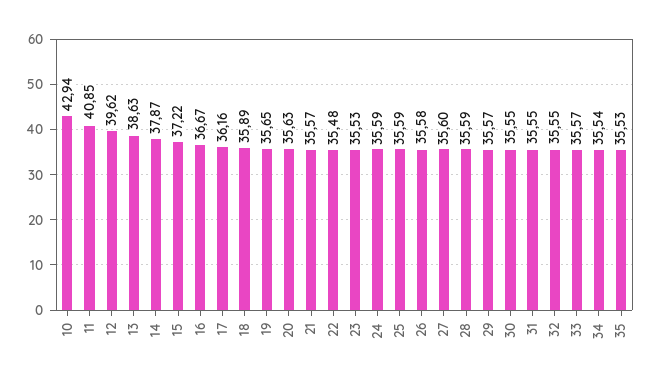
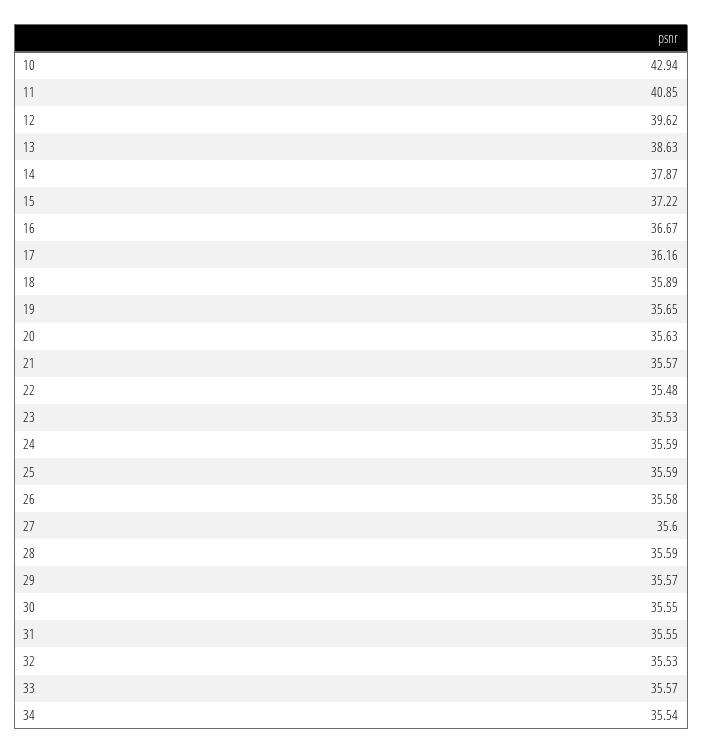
  {
    "10": 42.94,
    "11": 40.85,
    "12": 39.62,
    "13": 38.63,
    "14": 37.87,
    "15": 37.22,
    "16": 36.67,
    "17": 36.16,
    "18": 35.89,
    "19": 35.65,
    "20": 35.63,
    "21": 35.57,
    "22": 35.48,
    "23": 35.53,
    "24": 35.59,
    "25": 35.59,
    "26": 35.58,
    "27": 35.6,
    "28": 35.59,
    "29": 35.57,
    "30": 35.55,
    "31": 35.55,
-   "32": 35.55,
+   "32": 35.53,
    "33": 35.57,
-   "34": 35.54,
+   "34": 35.54
-   "35": 35.53
  }

